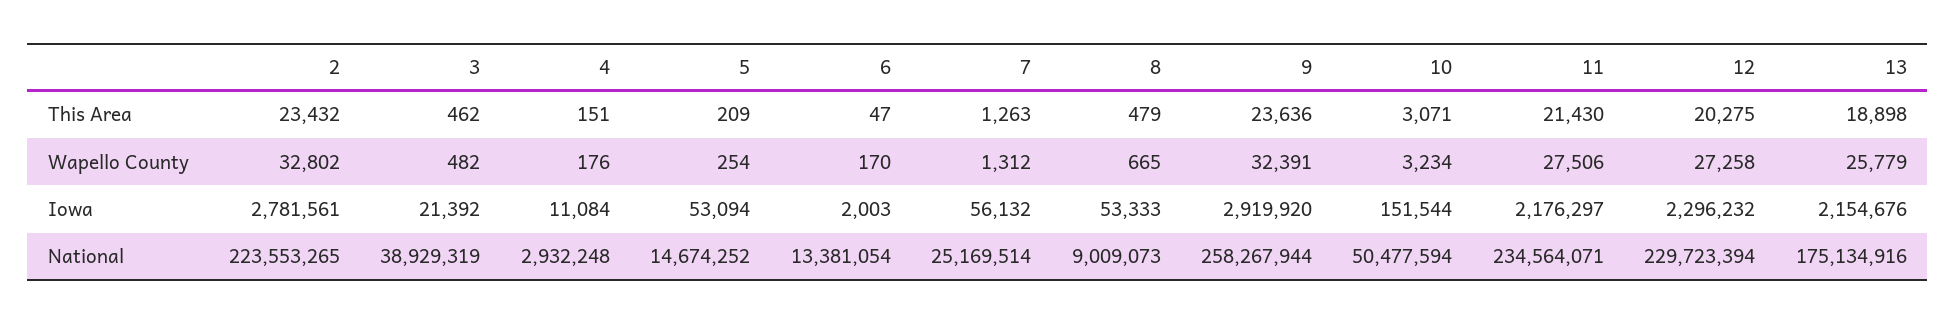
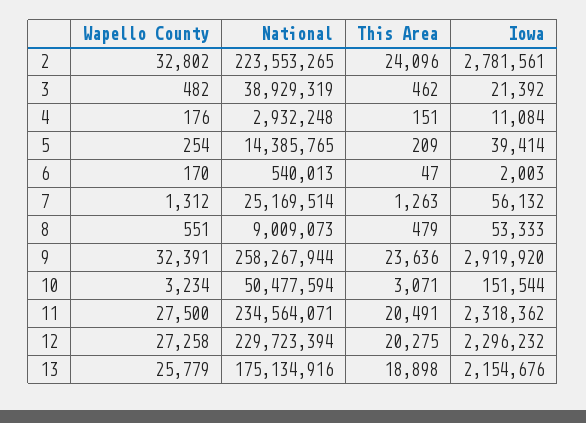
  {
    "2": {
-     "This Area": 23432,
+     "This Area": 24096,
      "Wapello County": 32802,
      "Iowa": 2781561,
      "National": 223553265
    },
    "3": {
      "This Area": 462,
      "Wapello County": 482,
      "Iowa": 21392,
      "National": 38929319
    },
    "4": {
      "This Area": 151,
      "Wapello County": 176,
      "Iowa": 11084,
      "National": 2932248
    },
    "5": {
      "This Area": 209,
      "Wapello County": 254,
-     "Iowa": 53094,
+     "Iowa": 39414,
-     "National": 14674252
+     "National": 14385765
    },
    "6": {
      "This Area": 47,
      "Wapello County": 170,
      "Iowa": 2003,
-     "National": 13381054
+     "National": 540013
    },
    "7": {
      "This Area": 1263,
      "Wapello County": 1312,
      "Iowa": 56132,
      "National": 25169514
    },
    "8": {
      "This Area": 479,
-     "Wapello County": 665,
+     "Wapello County": 551,
      "Iowa": 53333,
      "National": 9009073
    },
    "9": {
      "This Area": 23636,
      "Wapello County": 32391,
      "Iowa": 2919920,
      "National": 258267944
    },
    "10": {
      "This Area": 3071,
      "Wapello County": 3234,
      "Iowa": 151544,
      "National": 50477594
    },
    "11": {
-     "This Area": 21430,
+     "This Area": 20491,
-     "Wapello County": 27506,
+     "Wapello County": 27500,
-     "Iowa": 2176297,
+     "Iowa": 2318362,
      "National": 234564071
    },
    "12": {
      "This Area": 20275,
      "Wapello County": 27258,
      "Iowa": 2296232,
      "National": 229723394
    },
    "13": {
      "This Area": 18898,
      "Wapello County": 25779,
      "Iowa": 2154676,
      "National": 175134916
    }
  }

